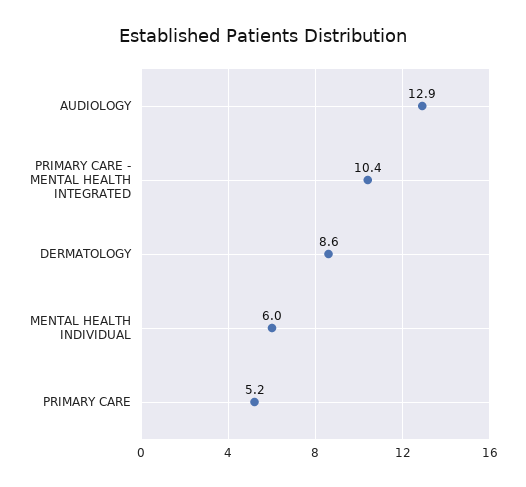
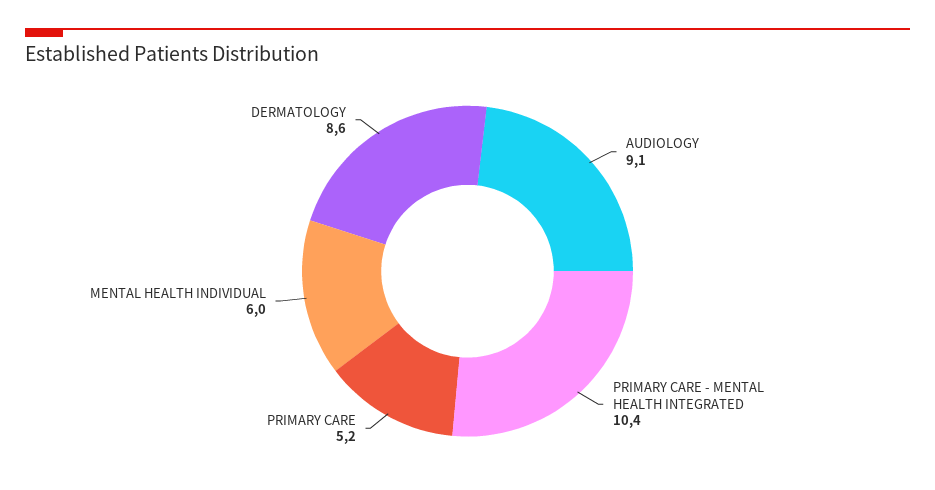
  {
-   "AUDIOLOGY": 12.9,
+   "AUDIOLOGY": 9.1,
    "PRIMARY CARE - MENTAL HEALTH INTEGRATED": 10.4,
    "DERMATOLOGY": 8.6,
    "MENTAL HEALTH INDIVIDUAL": 6,
    "PRIMARY CARE": 5.2
  }

